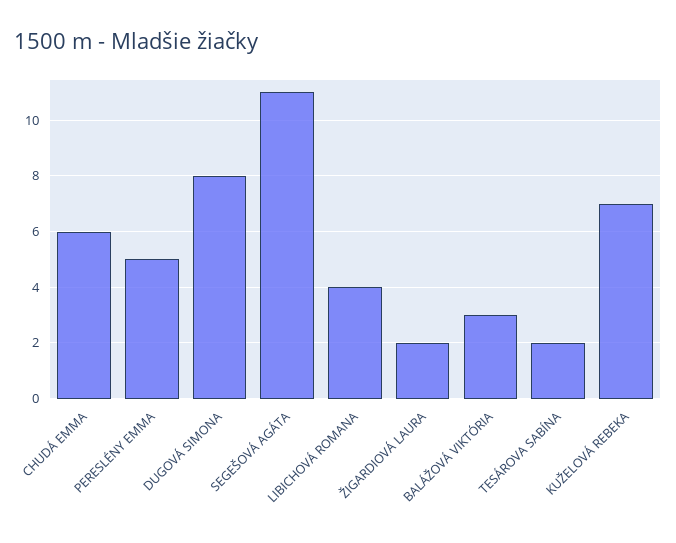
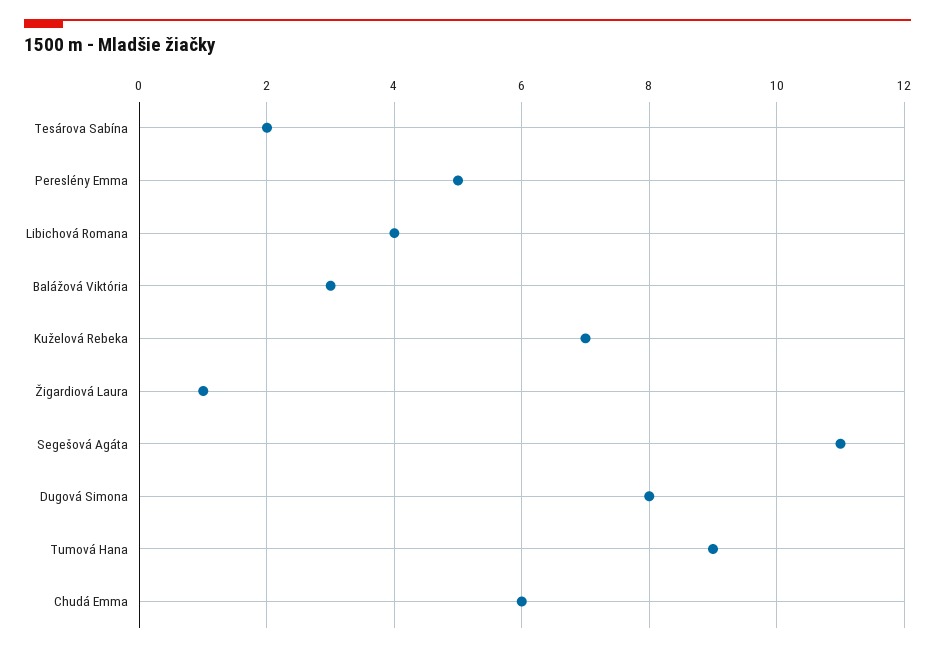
  {
    "CHUDÁ EMMA": 6,
    "PERESLÉNY EMMA": 5,
    "DUGOVÁ SIMONA": 8,
    "SEGEŠOVÁ AGÁTA": 11,
    "LIBICHOVÁ ROMANA": 4,
-   "ŽIGARDIOVÁ LAURA": 2,
+   "ŽIGARDIOVÁ LAURA": 1,
    "BALÁŽOVÁ VIKTÓRIA": 3,
    "TESÁROVA SABÍNA": 2,
-   "KUŽELOVÁ REBEKA": 7
+   "KUŽELOVÁ REBEKA": 7,
+   "Tumová Hana": 9
  }

